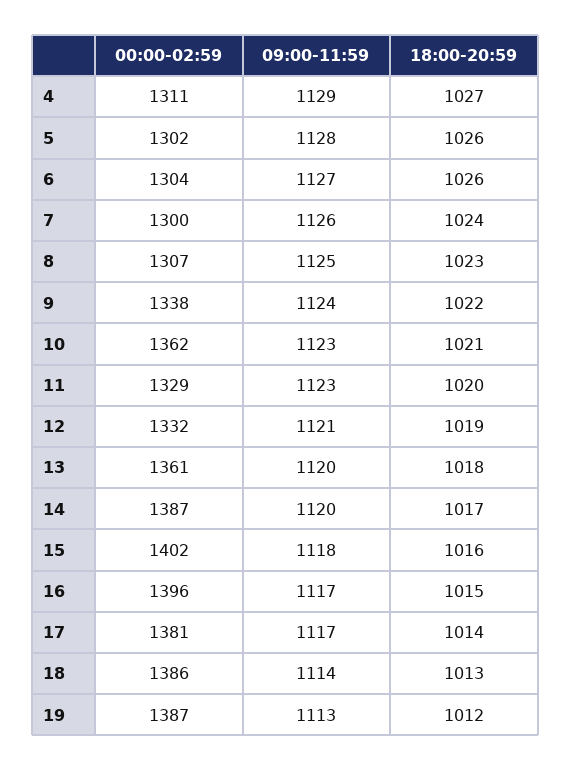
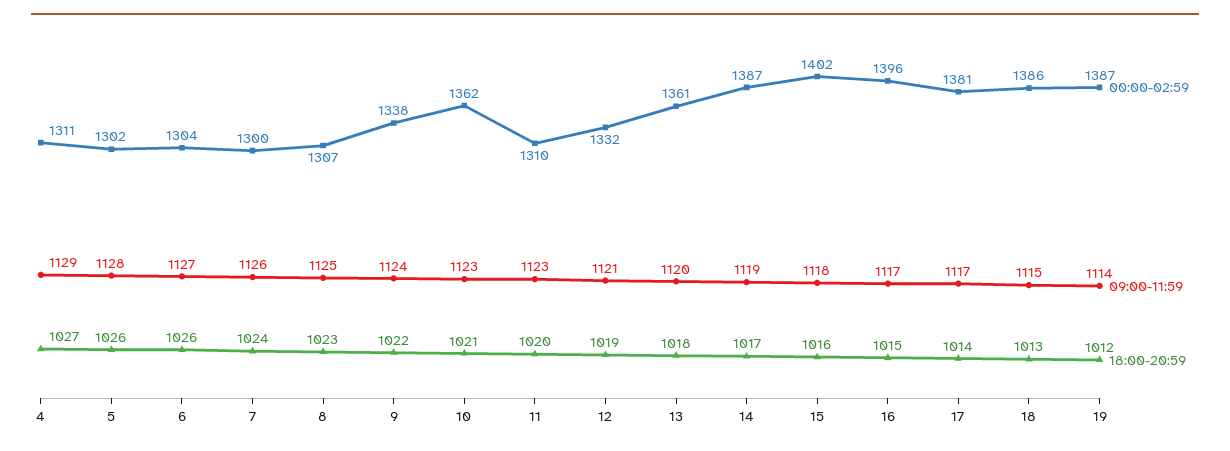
  {
    "00:00-02:59": {
      "4": 1311,
      "5": 1302,
      "6": 1304,
      "7": 1300,
      "8": 1307,
      "9": 1338,
      "10": 1362,
-     "11": 1329,
+     "11": 1310,
      "12": 1332,
      "13": 1361,
      "14": 1387,
      "15": 1402,
      "16": 1396,
      "17": 1381,
      "18": 1386,
      "19": 1387
    },
    "09:00-11:59": {
      "4": 1129,
      "5": 1128,
      "6": 1127,
      "7": 1126,
      "8": 1125,
      "9": 1124,
      "10": 1123,
      "11": 1123,
      "12": 1121,
      "13": 1120,
-     "14": 1120,
+     "14": 1119,
      "15": 1118,
      "16": 1117,
      "17": 1117,
-     "18": 1114,
+     "18": 1115,
-     "19": 1113
+     "19": 1114
    },
    "18:00-20:59": {
      "4": 1027,
      "5": 1026,
      "6": 1026,
      "7": 1024,
      "8": 1023,
      "9": 1022,
      "10": 1021,
      "11": 1020,
      "12": 1019,
      "13": 1018,
      "14": 1017,
      "15": 1016,
      "16": 1015,
      "17": 1014,
      "18": 1013,
      "19": 1012
    }
  }

